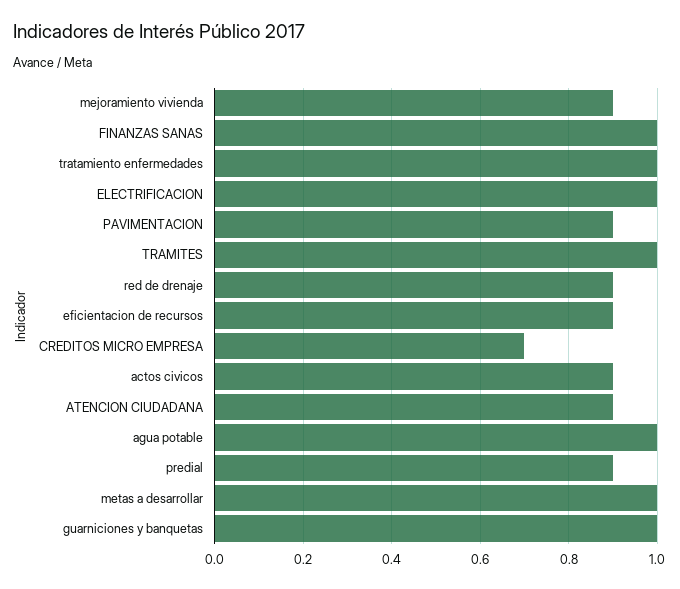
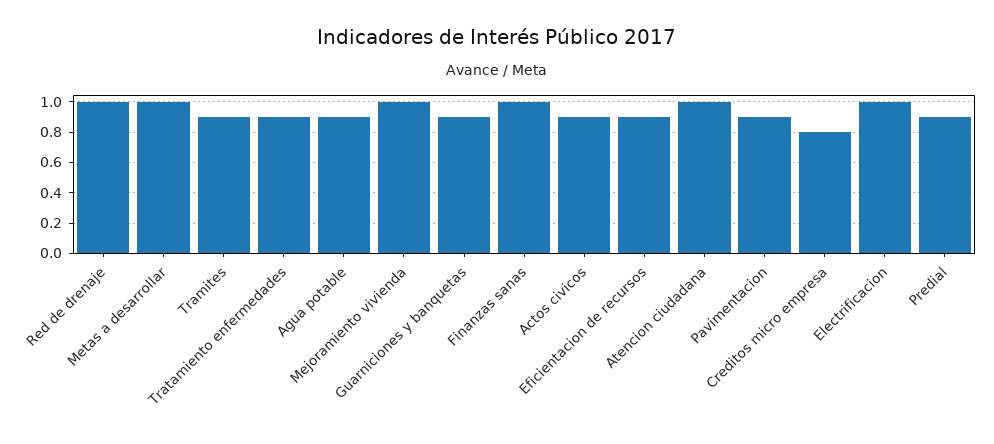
  {
-   "mejoramiento vivienda": 0.9,
+   "mejoramiento vivienda": 1,
    "FINANZAS SANAS": 1,
-   "tratamiento enfermedades": 1,
+   "tratamiento enfermedades": 0.9,
    "ELECTRIFICACION": 1,
    "PAVIMENTACION": 0.9,
-   "TRAMITES": 1,
+   "TRAMITES": 0.9,
-   "red de drenaje": 0.9,
+   "red de drenaje": 1,
    "eficientacion de recursos": 0.9,
-   "CREDITOS MICRO EMPRESA": 0.7,
+   "CREDITOS MICRO EMPRESA": 0.8,
    "actos civicos": 0.9,
-   "ATENCION CIUDADANA": 0.9,
+   "ATENCION CIUDADANA": 1,
-   "agua potable": 1,
+   "agua potable": 0.9,
    "predial": 0.9,
    "metas a desarrollar": 1,
-   "guarniciones y banquetas": 1
+   "guarniciones y banquetas": 0.9
  }

